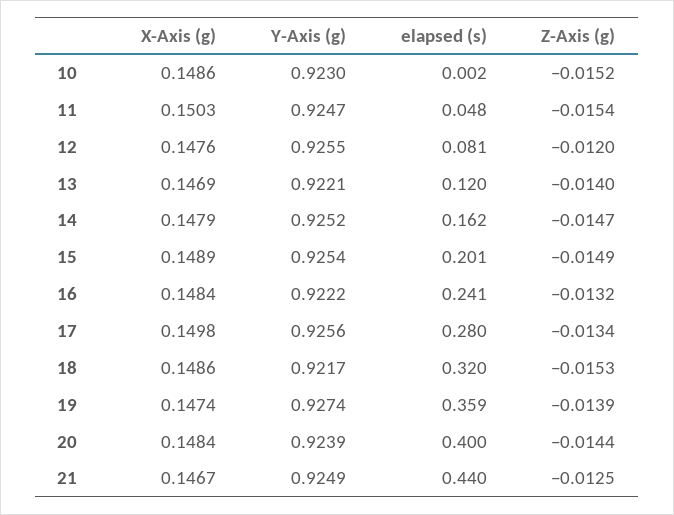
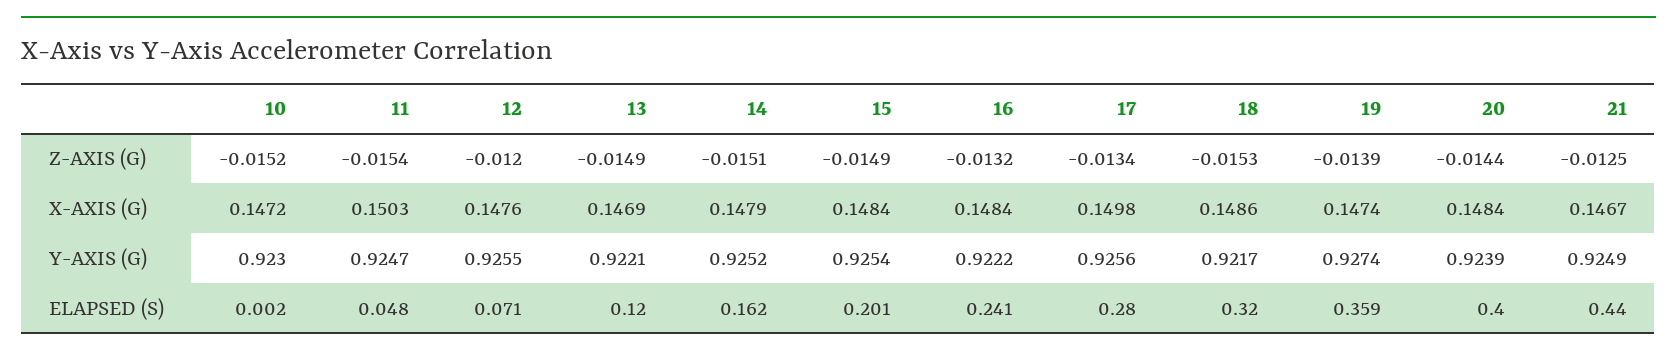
  {
    "X-Axis (g)": {
-     "10": 0.1486,
+     "10": 0.1472,
      "11": 0.1503,
      "12": 0.1476,
      "13": 0.1469,
      "14": 0.1479,
-     "15": 0.1489,
+     "15": 0.1484,
      "16": 0.1484,
      "17": 0.1498,
      "18": 0.1486,
      "19": 0.1474,
      "20": 0.1484,
      "21": 0.1467
    },
    "Y-Axis (g)": {
      "10": 0.923,
      "11": 0.9247,
      "12": 0.9255,
      "13": 0.9221,
      "14": 0.9252,
      "15": 0.9254,
      "16": 0.9222,
      "17": 0.9256,
      "18": 0.9217,
      "19": 0.9274,
      "20": 0.9239,
      "21": 0.9249
    },
    "elapsed (s)": {
      "10": 0.002,
      "11": 0.048,
-     "12": 0.081,
+     "12": 0.071,
      "13": 0.12,
      "14": 0.162,
      "15": 0.201,
      "16": 0.241,
      "17": 0.28,
      "18": 0.32,
      "19": 0.359,
      "20": 0.4,
      "21": 0.44
    },
    "Z-Axis (g)": {
      "10": -0.0152,
      "11": -0.0154,
      "12": -0.012,
-     "13": -0.014,
+     "13": -0.0149,
-     "14": -0.0147,
+     "14": -0.0151,
      "15": -0.0149,
      "16": -0.0132,
      "17": -0.0134,
      "18": -0.0153,
      "19": -0.0139,
      "20": -0.0144,
      "21": -0.0125
    }
  }

